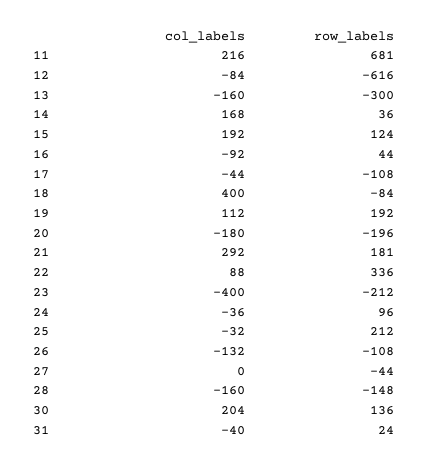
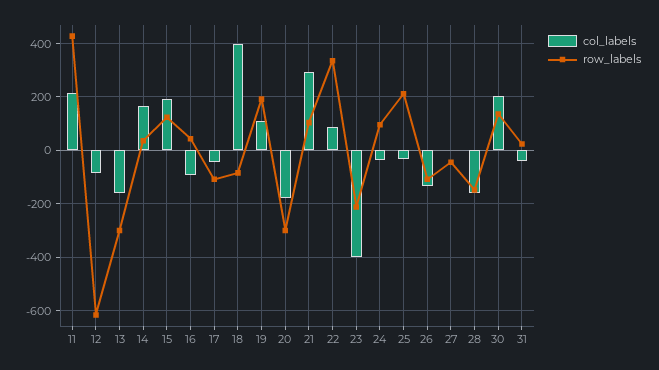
  {
    "col_labels": {
      "11": 216,
      "12": -84,
      "13": -160,
      "14": 168,
      "15": 192,
      "16": -92,
      "17": -44,
      "18": 400,
      "19": 112,
      "20": -180,
      "21": 292,
      "22": 88,
      "23": -400,
      "24": -36,
      "25": -32,
      "26": -132,
      "27": 0,
      "28": -160,
      "30": 204,
      "31": -40
    },
    "row_labels": {
-     "11": 681,
+     "11": 425,
      "12": -616,
      "13": -300,
      "14": 36,
      "15": 124,
      "16": 44,
      "17": -108,
      "18": -84,
      "19": 192,
-     "20": -196,
+     "20": -300,
-     "21": 181,
+     "21": 100,
      "22": 336,
      "23": -212,
      "24": 96,
      "25": 212,
      "26": -108,
      "27": -44,
      "28": -148,
      "30": 136,
      "31": 24
    }
  }

